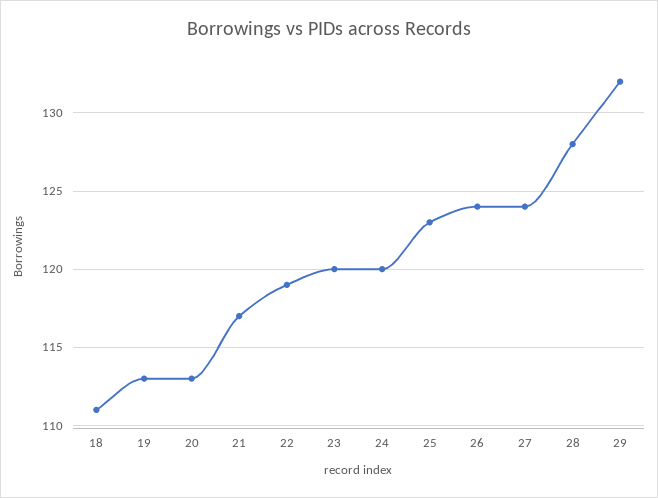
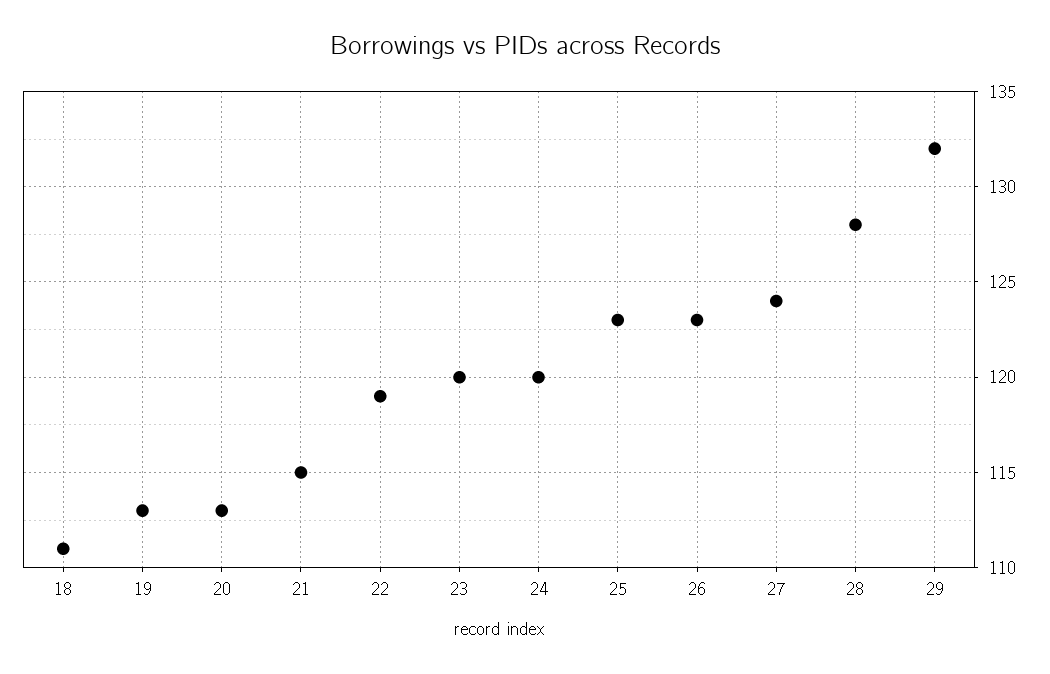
  {
    "18": 111,
    "19": 113,
    "20": 113,
-   "21": 117,
+   "21": 115,
    "22": 119,
    "23": 120,
    "24": 120,
    "25": 123,
-   "26": 124,
+   "26": 123,
    "27": 124,
    "28": 128,
    "29": 132
  }

